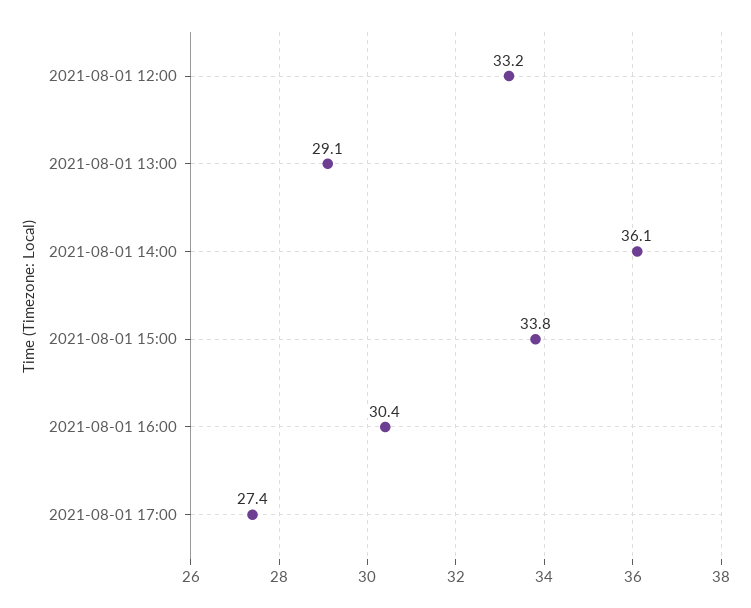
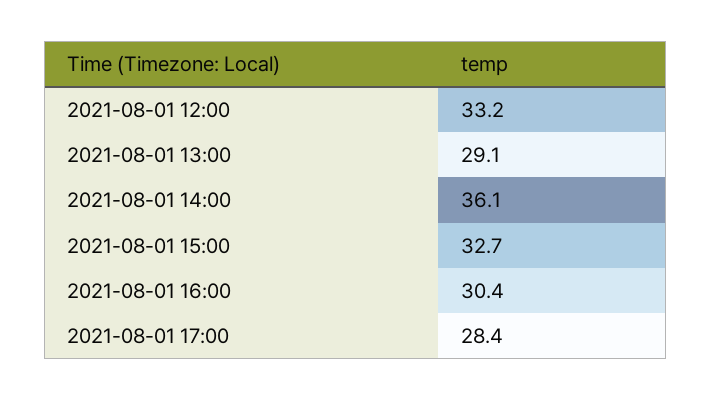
  {
    "2021-08-01 12:00": 33.2,
    "2021-08-01 13:00": 29.1,
    "2021-08-01 14:00": 36.1,
-   "2021-08-01 15:00": 33.8,
+   "2021-08-01 15:00": 32.7,
    "2021-08-01 16:00": 30.4,
-   "2021-08-01 17:00": 27.4
+   "2021-08-01 17:00": 28.4
  }

